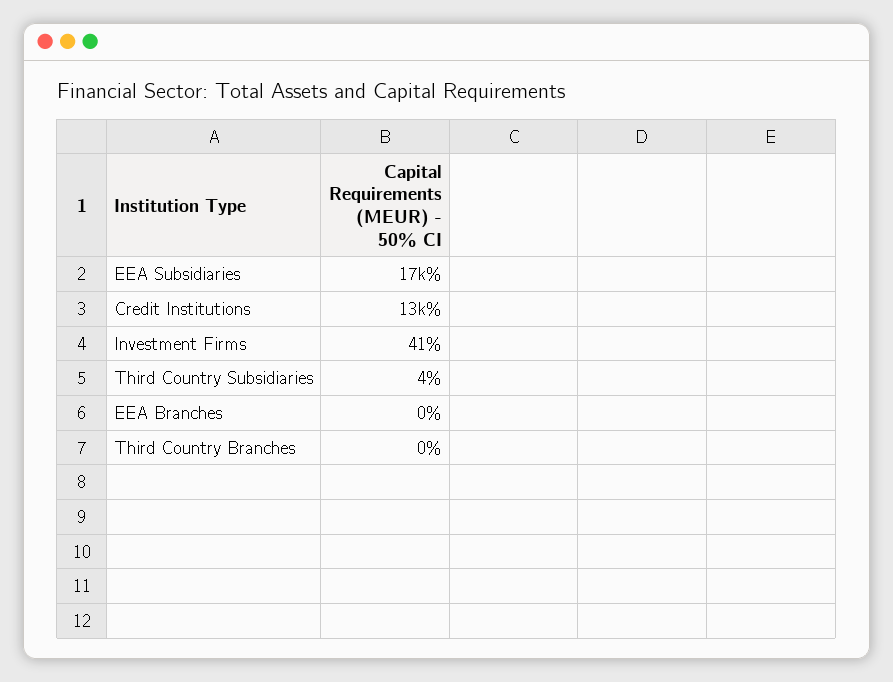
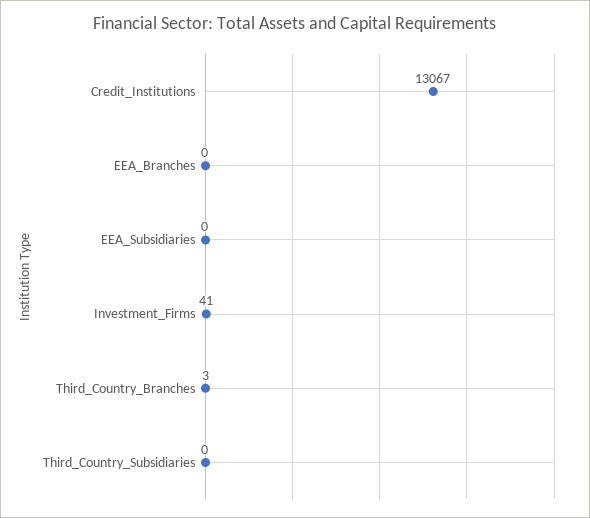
  {
-   "EEA Subsidiaries": 17000,
+   "EEA Subsidiaries": 0,
    "Credit Institutions": 13067,
    "Investment Firms": 41,
-   "Third Country Subsidiaries": 4,
+   "Third Country Subsidiaries": 0,
    "EEA Branches": 0,
-   "Third Country Branches": 0
+   "Third Country Branches": 3
  }

